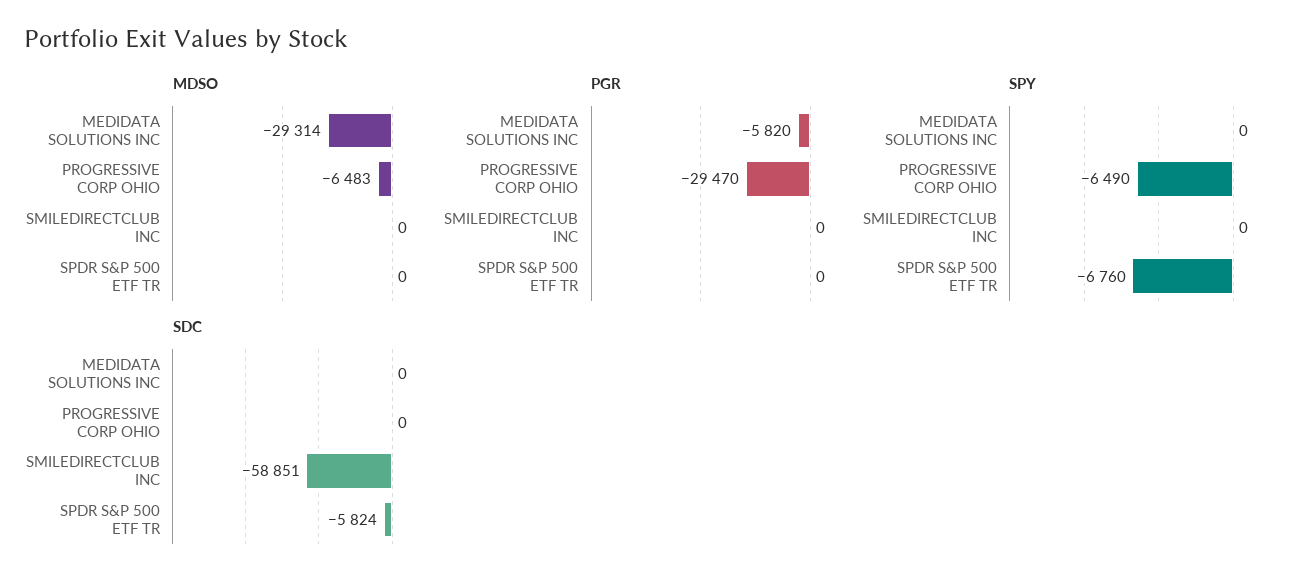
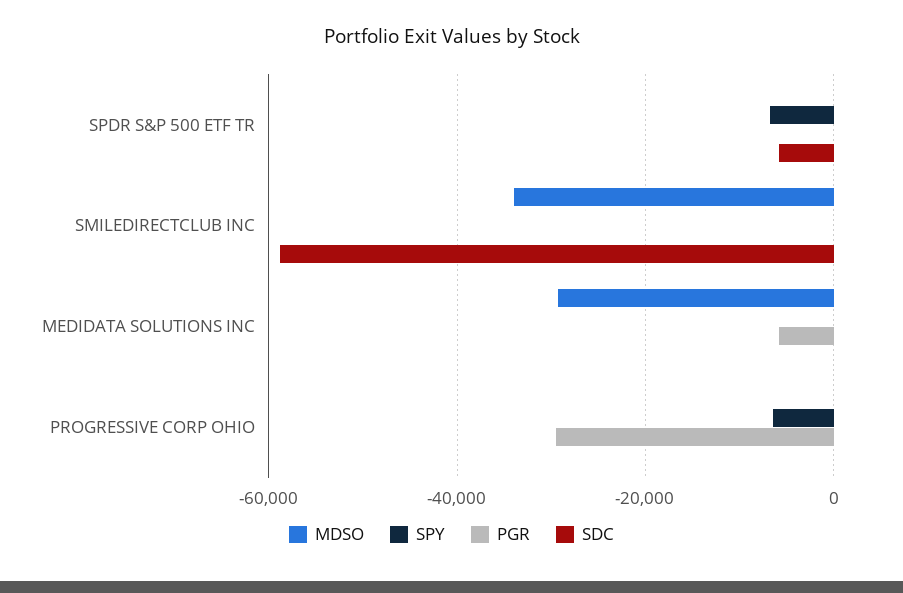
  {
    "MDSO": {
      "MEDIDATA SOLUTIONS INC": -29314,
-     "PROGRESSIVE CORP OHIO": -6483,
+     "PROGRESSIVE CORP OHIO": 0,
-     "SMILEDIRECTCLUB INC": 0,
+     "SMILEDIRECTCLUB INC": -34000,
      "SPDR S&P 500 ETF TR": 0
    },
    "PGR": {
      "MEDIDATA SOLUTIONS INC": -5820,
      "PROGRESSIVE CORP OHIO": -29470,
      "SMILEDIRECTCLUB INC": 0,
      "SPDR S&P 500 ETF TR": 0
    },
    "SPY": {
      "MEDIDATA SOLUTIONS INC": 0,
      "PROGRESSIVE CORP OHIO": -6490,
      "SMILEDIRECTCLUB INC": 0,
      "SPDR S&P 500 ETF TR": -6760
    },
    "SDC": {
      "MEDIDATA SOLUTIONS INC": 0,
      "PROGRESSIVE CORP OHIO": 0,
      "SMILEDIRECTCLUB INC": -58851,
      "SPDR S&P 500 ETF TR": -5824
    }
  }

